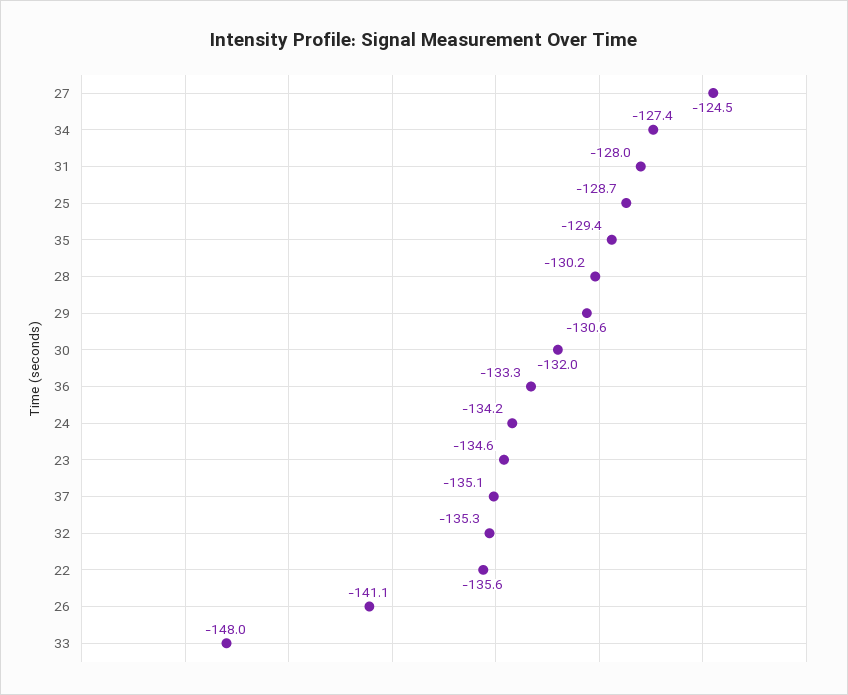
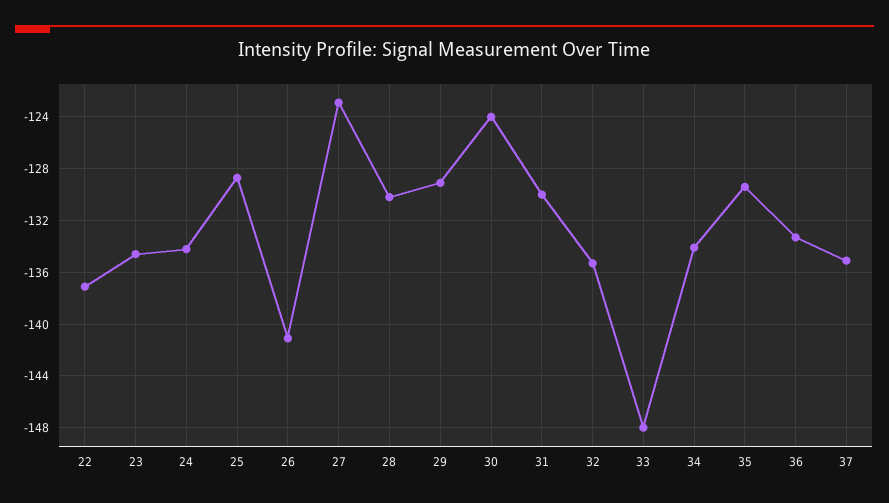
  {
-   "27": -124.5,
+   "27": -123,
-   "34": -127.4,
+   "34": -134,
-   "31": -128,
+   "31": -130,
    "25": -128.7,
    "35": -129.4,
    "28": -130.2,
-   "29": -130.6,
+   "29": -129,
-   "30": -132,
+   "30": -124,
    "36": -133.3,
    "24": -134.2,
    "23": -134.6,
    "37": -135.1,
    "32": -135.3,
-   "22": -135.6,
+   "22": -137,
    "26": -141.1,
    "33": -148
  }

